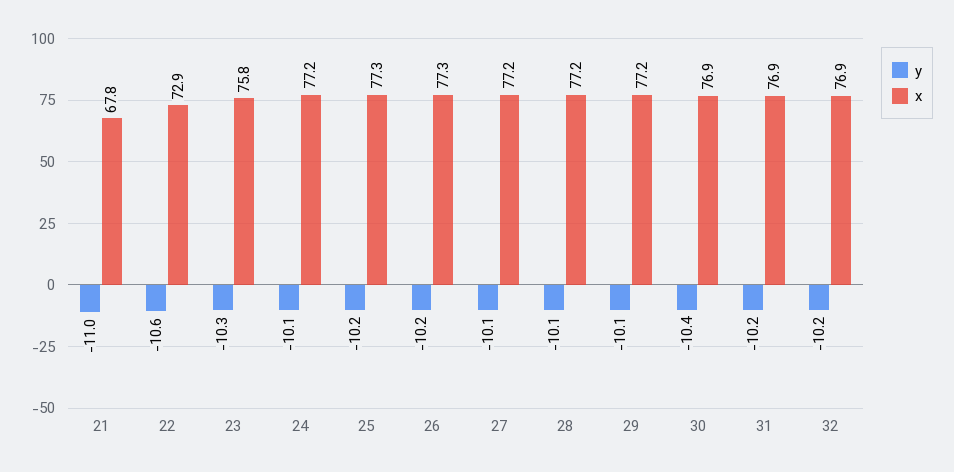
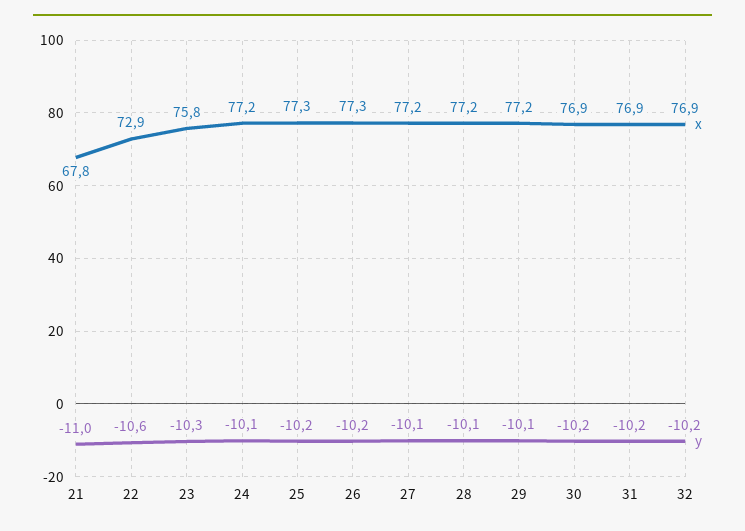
  {
    "y": {
      "21": -11,
      "22": -10.6,
      "23": -10.3,
      "24": -10.1,
      "25": -10.2,
      "26": -10.2,
      "27": -10.1,
      "28": -10.1,
      "29": -10.1,
-     "30": -10.4,
+     "30": -10.2,
      "31": -10.2,
      "32": -10.2
    },
    "x": {
      "21": 67.8,
      "22": 72.9,
      "23": 75.8,
      "24": 77.2,
      "25": 77.3,
      "26": 77.3,
      "27": 77.2,
      "28": 77.2,
      "29": 77.2,
      "30": 76.9,
      "31": 76.9,
      "32": 76.9
    }
  }

